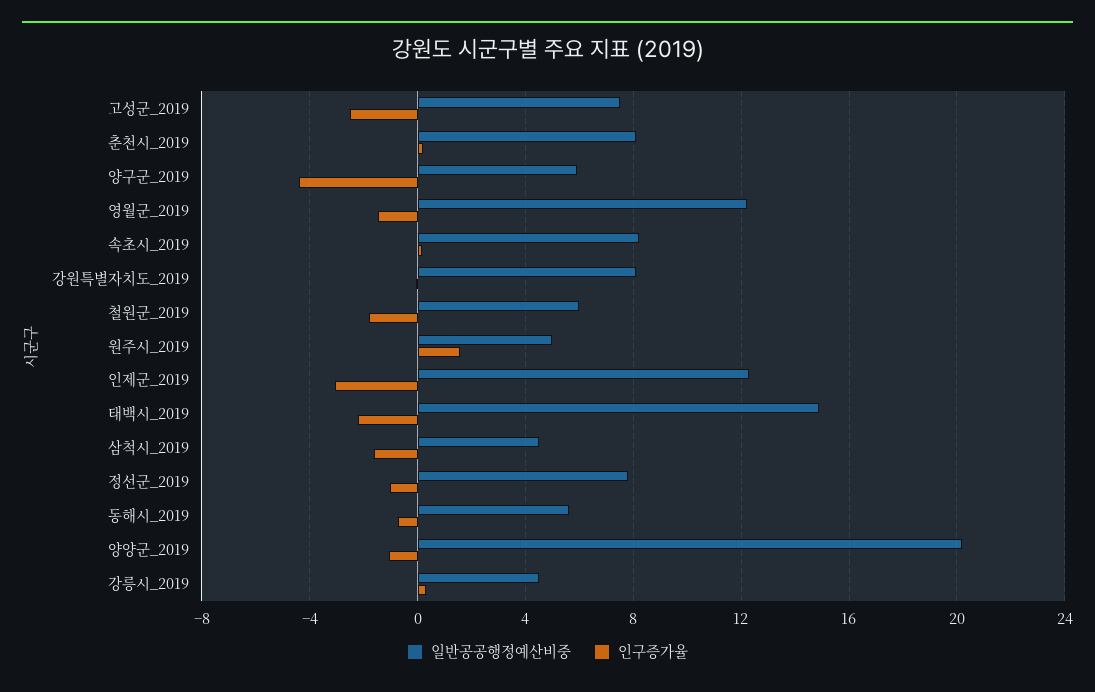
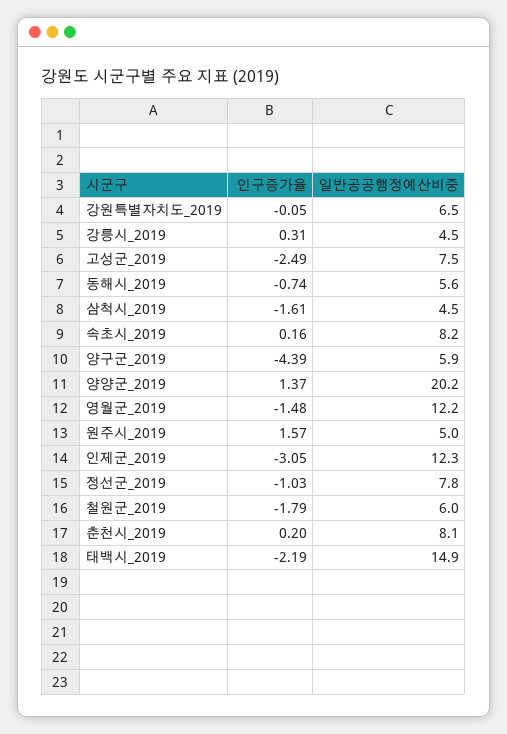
  {
    "일반공공행정예산비중": {
      "고성군_2019": 7.5,
      "춘천시_2019": 8.1,
      "양구군_2019": 5.9,
      "영월군_2019": 12.2,
      "속초시_2019": 8.2,
-     "강원특별자치도_2019": 8,
+     "강원특별자치도_2019": 6.5,
      "철원군_2019": 6,
      "원주시_2019": 5,
      "인제군_2019": 12.3,
      "태백시_2019": 14.9,
      "삼척시_2019": 4.5,
      "정선군_2019": 7.8,
      "동해시_2019": 5.6,
      "양양군_2019": 20.2,
      "강릉시_2019": 4.5
    },
    "인구증가율": {
      "고성군_2019": -2.49,
      "춘천시_2019": 0.2,
      "양구군_2019": -4.39,
      "영월군_2019": -1.48,
      "속초시_2019": 0.16,
      "강원특별자치도_2019": -0.05,
      "철원군_2019": -1.79,
      "원주시_2019": 1.57,
      "인제군_2019": -3.05,
      "태백시_2019": -2.19,
      "삼척시_2019": -1.61,
      "정선군_2019": -1.03,
      "동해시_2019": -0.74,
-     "양양군_2019": -1,
+     "양양군_2019": 1.37,
      "강릉시_2019": 0.31
    }
  }

